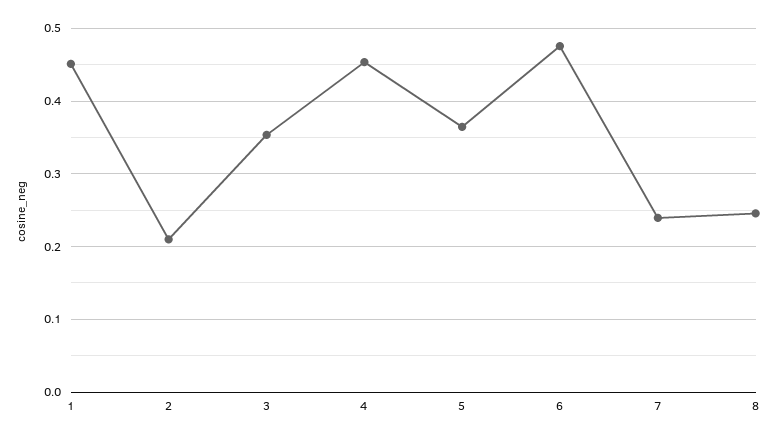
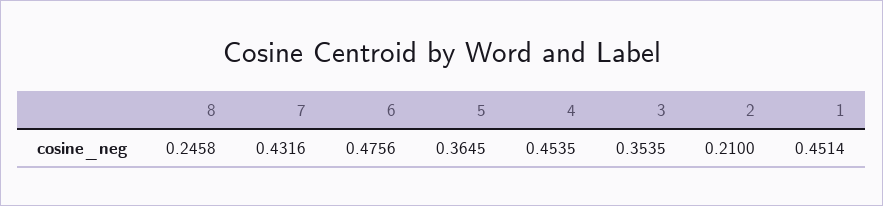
  {
    "1": 0.4514,
    "2": 0.21,
    "3": 0.3535,
    "4": 0.4535,
    "5": 0.3645,
    "6": 0.4756,
-   "7": 0.24,
+   "7": 0.4316,
    "8": 0.2458
  }

